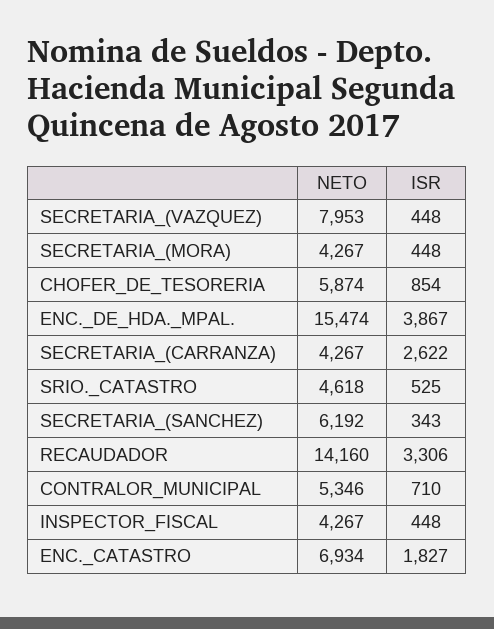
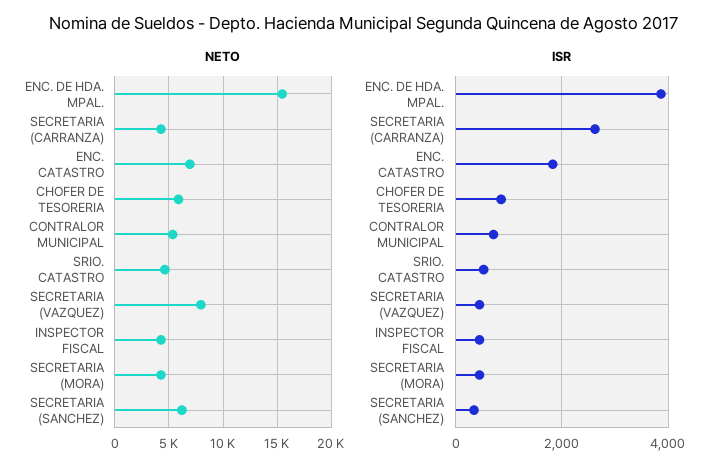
  {
    "NETO": {
      "SECRETARIA_(VAZQUEZ)": 7953,
      "SECRETARIA_(MORA)": 4267,
      "CHOFER_DE_TESORERIA": 5874,
      "ENC._DE_HDA._MPAL.": 15474,
      "SECRETARIA_(CARRANZA)": 4267,
      "SRIO._CATASTRO": 4618,
      "SECRETARIA_(SANCHEZ)": 6192,
-     "RECAUDADOR": 14160,
      "CONTRALOR_MUNICIPAL": 5346,
      "INSPECTOR_FISCAL": 4267,
      "ENC._CATASTRO": 6934
    },
    "ISR": {
      "SECRETARIA_(VAZQUEZ)": 448,
      "SECRETARIA_(MORA)": 448,
      "CHOFER_DE_TESORERIA": 854,
      "ENC._DE_HDA._MPAL.": 3867,
      "SECRETARIA_(CARRANZA)": 2622,
      "SRIO._CATASTRO": 525,
      "SECRETARIA_(SANCHEZ)": 343,
-     "RECAUDADOR": 3306,
      "CONTRALOR_MUNICIPAL": 710,
      "INSPECTOR_FISCAL": 448,
      "ENC._CATASTRO": 1827
    }
  }

